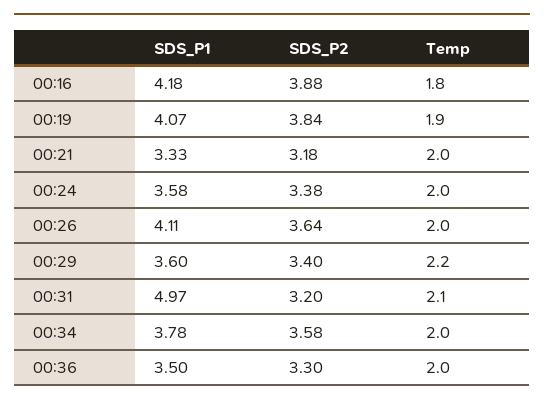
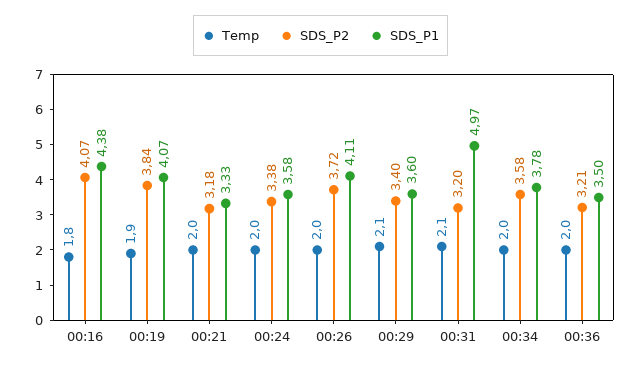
  {
    "SDS_P1": {
-     "00:16": 4.18,
+     "00:16": 4.38,
      "00:19": 4.07,
      "00:21": 3.33,
      "00:24": 3.58,
      "00:26": 4.11,
      "00:29": 3.6,
      "00:31": 4.97,
      "00:34": 3.78,
      "00:36": 3.5
    },
    "SDS_P2": {
-     "00:16": 3.88,
+     "00:16": 4.07,
      "00:19": 3.84,
      "00:21": 3.18,
      "00:24": 3.38,
-     "00:26": 3.64,
+     "00:26": 3.72,
      "00:29": 3.4,
      "00:31": 3.2,
      "00:34": 3.58,
-     "00:36": 3.3
+     "00:36": 3.21
    },
    "Temp": {
      "00:16": 1.8,
      "00:19": 1.9,
      "00:21": 2,
      "00:24": 2,
      "00:26": 2,
-     "00:29": 2.2,
+     "00:29": 2.1,
      "00:31": 2.1,
      "00:34": 2,
      "00:36": 2
    }
  }

